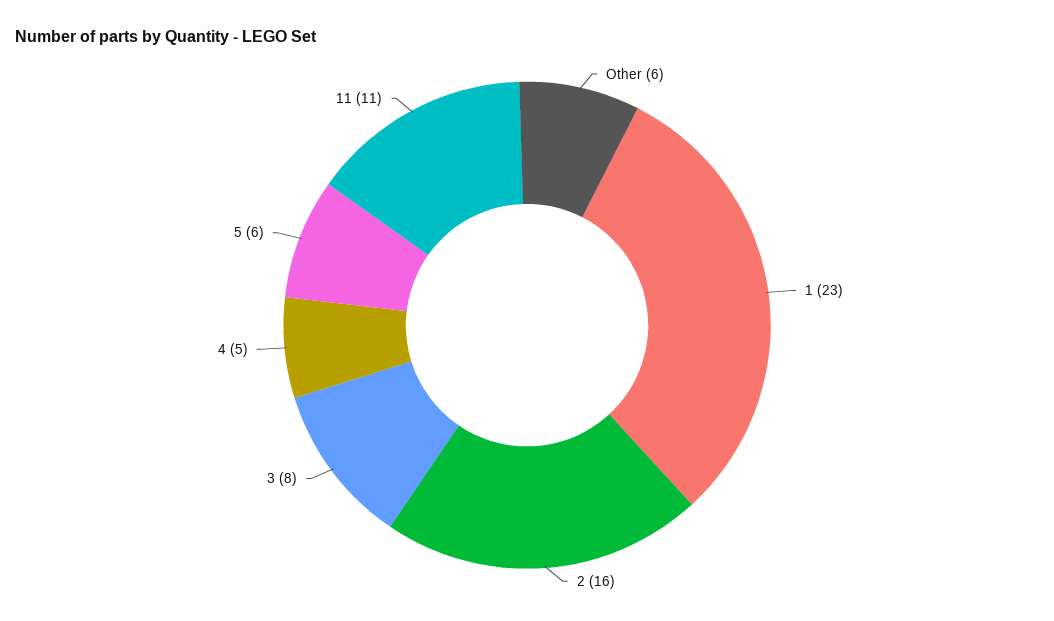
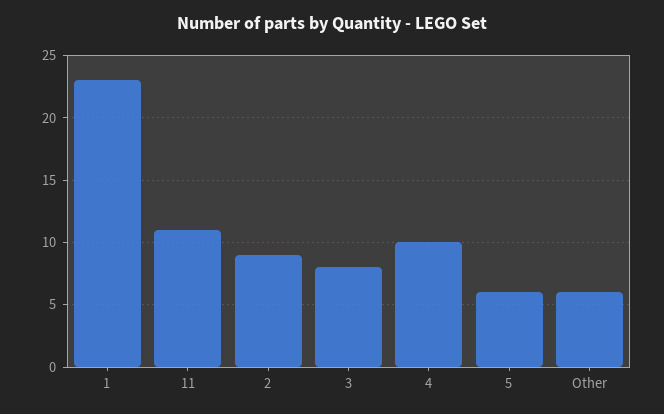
  {
    "Other": 6,
    "1": 23,
-   "2": 16,
+   "2": 9,
    "3": 8,
-   "4": 5,
+   "4": 10,
    "5": 6,
    "11": 11
  }

